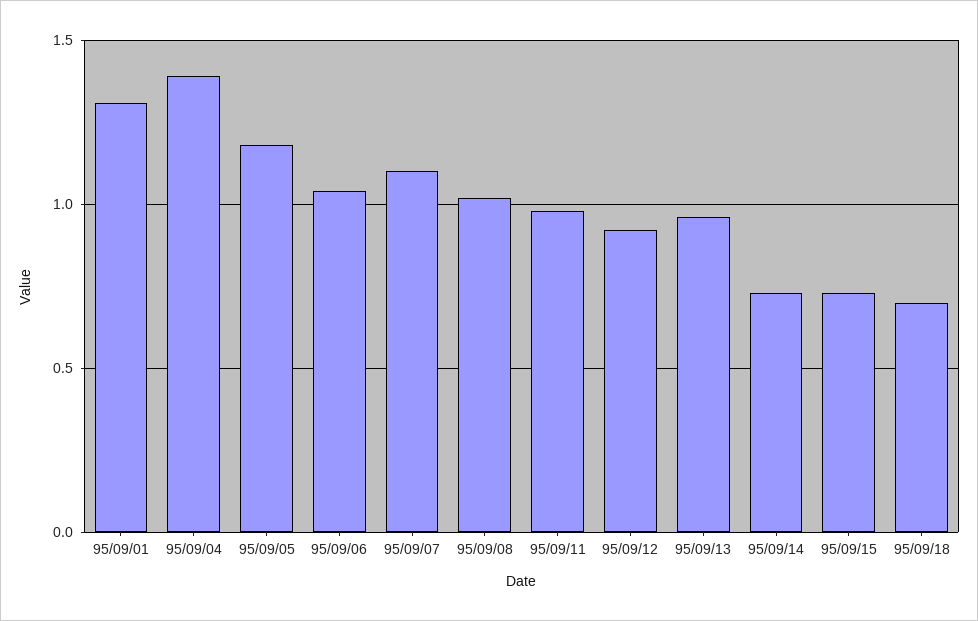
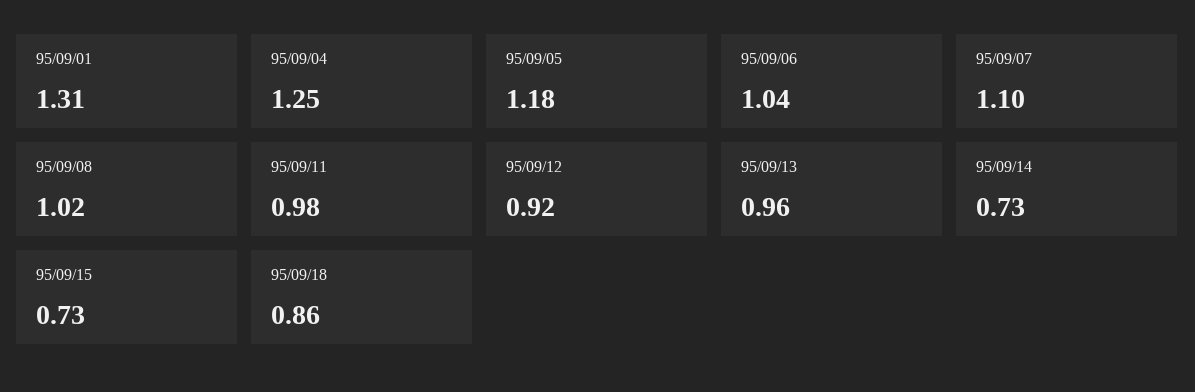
  {
    "95/09/01": 1.31,
-   "95/09/04": 1.4,
+   "95/09/04": 1.25,
    "95/09/05": 1.18,
    "95/09/06": 1.04,
    "95/09/07": 1.1,
    "95/09/08": 1.02,
    "95/09/11": 0.98,
    "95/09/12": 0.92,
    "95/09/13": 0.96,
    "95/09/14": 0.73,
    "95/09/15": 0.73,
-   "95/09/18": 0.7
+   "95/09/18": 0.86
  }

